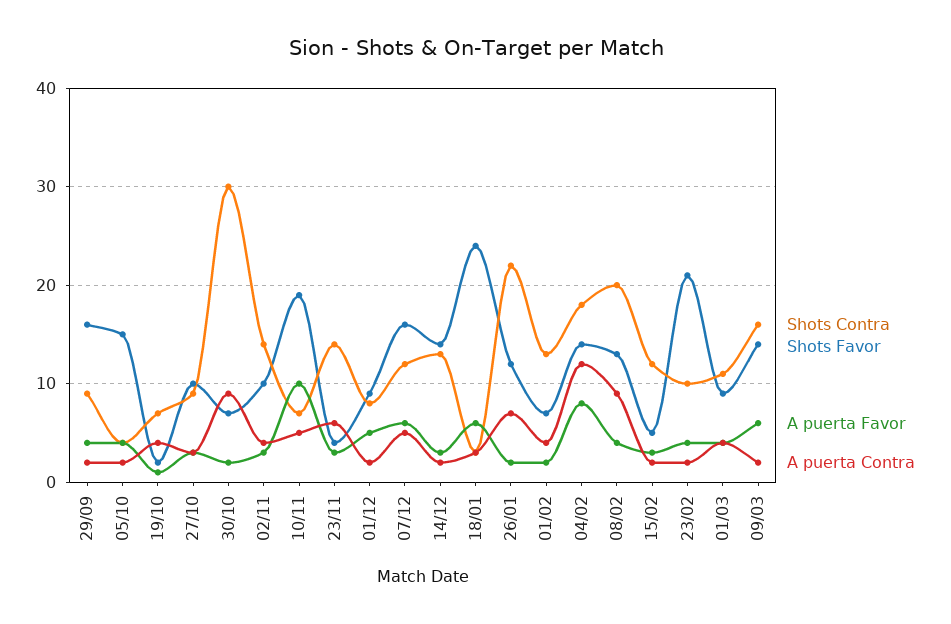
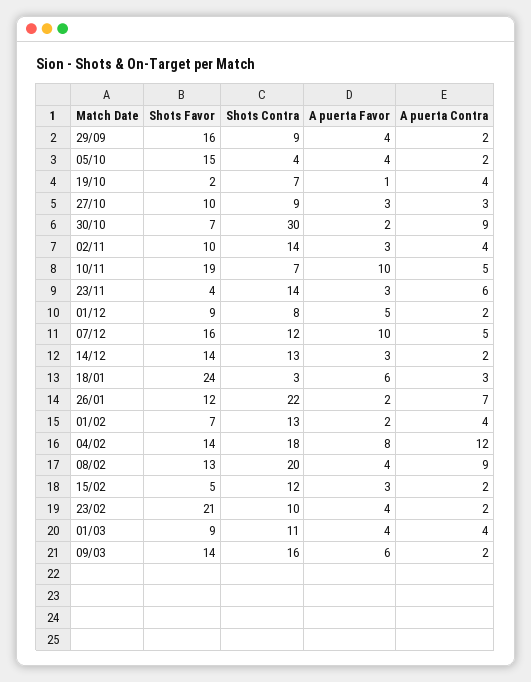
  {
    "Shots Contra": {
      "29/09": 9,
      "05/10": 4,
      "19/10": 7,
      "27/10": 9,
      "30/10": 30,
      "02/11": 14,
      "10/11": 7,
      "23/11": 14,
      "01/12": 8,
      "07/12": 12,
      "14/12": 13,
      "18/01": 3,
      "26/01": 22,
      "01/02": 13,
      "04/02": 18,
      "08/02": 20,
      "15/02": 12,
      "23/02": 10,
      "01/03": 11,
      "09/03": 16
    },
    "Shots Favor": {
      "29/09": 16,
      "05/10": 15,
      "19/10": 2,
      "27/10": 10,
      "30/10": 7,
      "02/11": 10,
      "10/11": 19,
      "23/11": 4,
      "01/12": 9,
      "07/12": 16,
      "14/12": 14,
      "18/01": 24,
      "26/01": 12,
      "01/02": 7,
      "04/02": 14,
      "08/02": 13,
      "15/02": 5,
      "23/02": 21,
      "01/03": 9,
      "09/03": 14
    },
    "A puerta Favor": {
      "29/09": 4,
      "05/10": 4,
      "19/10": 1,
      "27/10": 3,
      "30/10": 2,
      "02/11": 3,
      "10/11": 10,
      "23/11": 3,
      "01/12": 5,
-     "07/12": 6,
+     "07/12": 10,
      "14/12": 3,
      "18/01": 6,
      "26/01": 2,
      "01/02": 2,
      "04/02": 8,
      "08/02": 4,
      "15/02": 3,
      "23/02": 4,
      "01/03": 4,
      "09/03": 6
    },
    "A puerta Contra": {
      "29/09": 2,
      "05/10": 2,
      "19/10": 4,
      "27/10": 3,
      "30/10": 9,
      "02/11": 4,
      "10/11": 5,
      "23/11": 6,
      "01/12": 2,
      "07/12": 5,
      "14/12": 2,
      "18/01": 3,
      "26/01": 7,
      "01/02": 4,
      "04/02": 12,
      "08/02": 9,
      "15/02": 2,
      "23/02": 2,
      "01/03": 4,
      "09/03": 2
    }
  }

